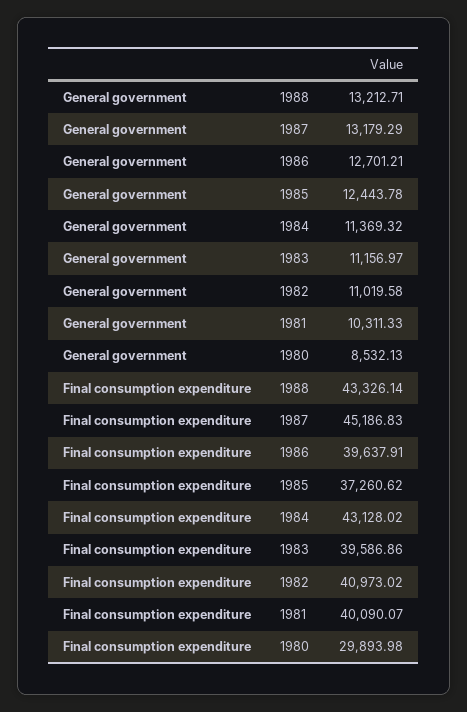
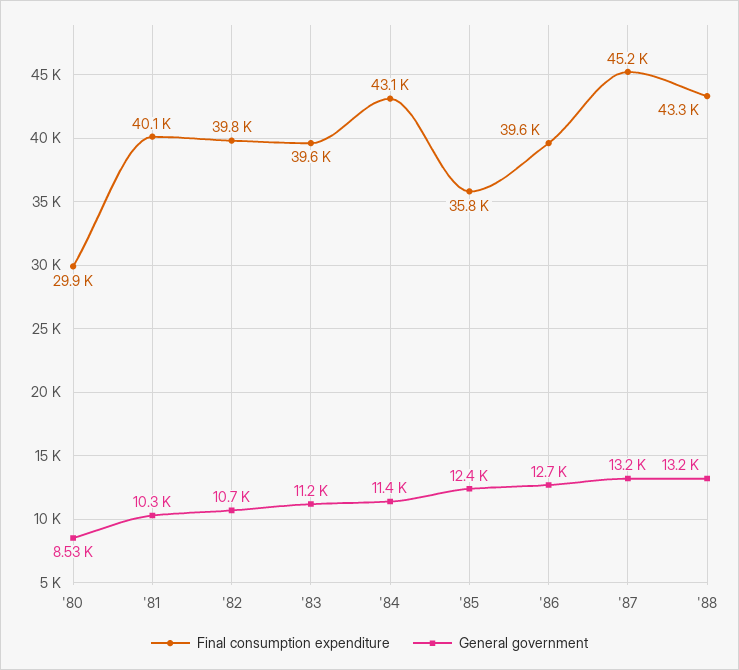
  {
    "General government": {
      "1988": 13212.71,
      "1987": 13179.29,
      "1986": 12701.21,
      "1985": 12443.78,
      "1984": 11369.32,
      "1983": 11156.97,
-     "1982": 11019.58,
+     "1982": 10700,
      "1981": 10311.33,
      "1980": 8532.13
    },
    "Final consumption expenditure": {
      "1988": 43326.14,
      "1987": 45186.83,
      "1986": 39637.91,
-     "1985": 37260.62,
+     "1985": 35800,
      "1984": 43128.02,
      "1983": 39586.86,
-     "1982": 40973.02,
+     "1982": 39800,
      "1981": 40090.07,
      "1980": 29893.98
    }
  }

